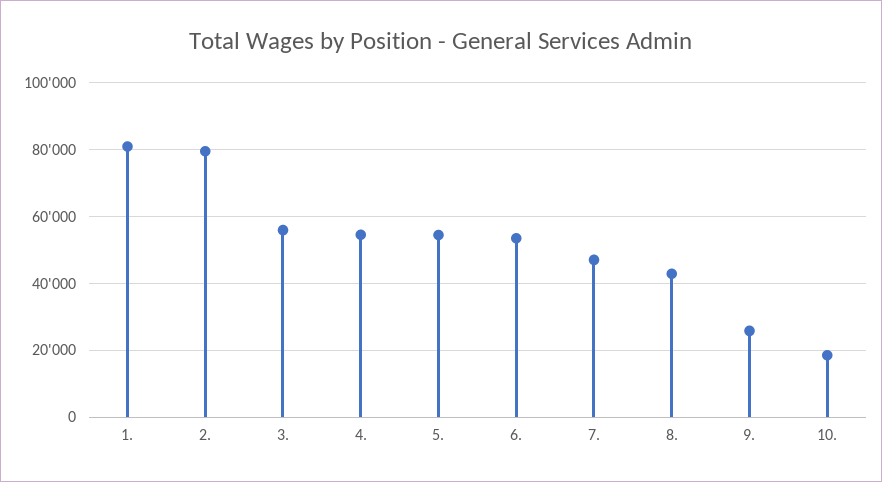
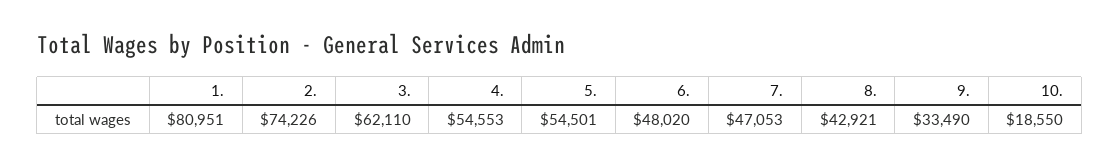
  {
    "1.": 80951,
-   "2.": 80000,
+   "2.": 74226,
-   "3.": 56000,
+   "3.": 62110,
    "4.": 54553,
    "5.": 54501,
-   "6.": 54000,
+   "6.": 48020,
    "7.": 47053,
    "8.": 42921,
-   "9.": 26000,
+   "9.": 33490,
    "10.": 18550
  }

